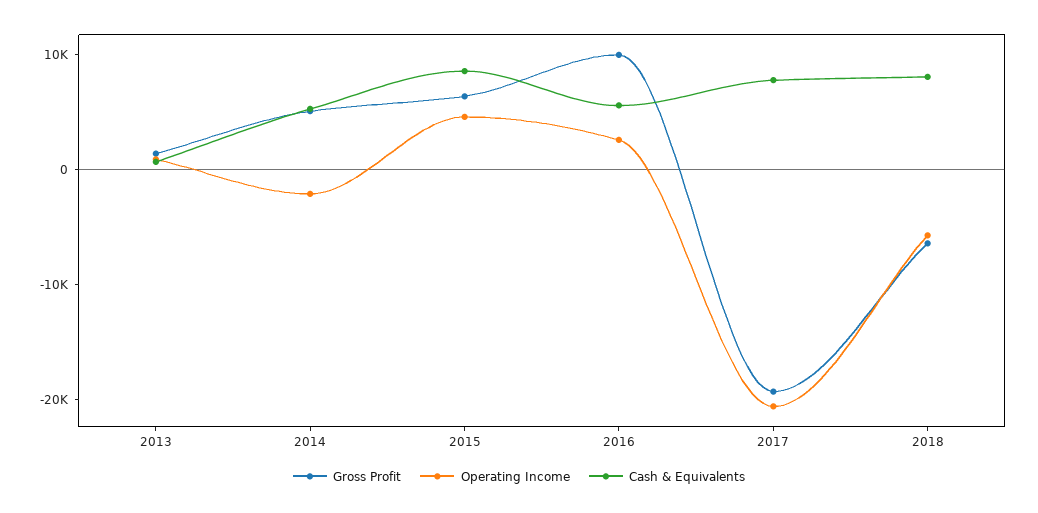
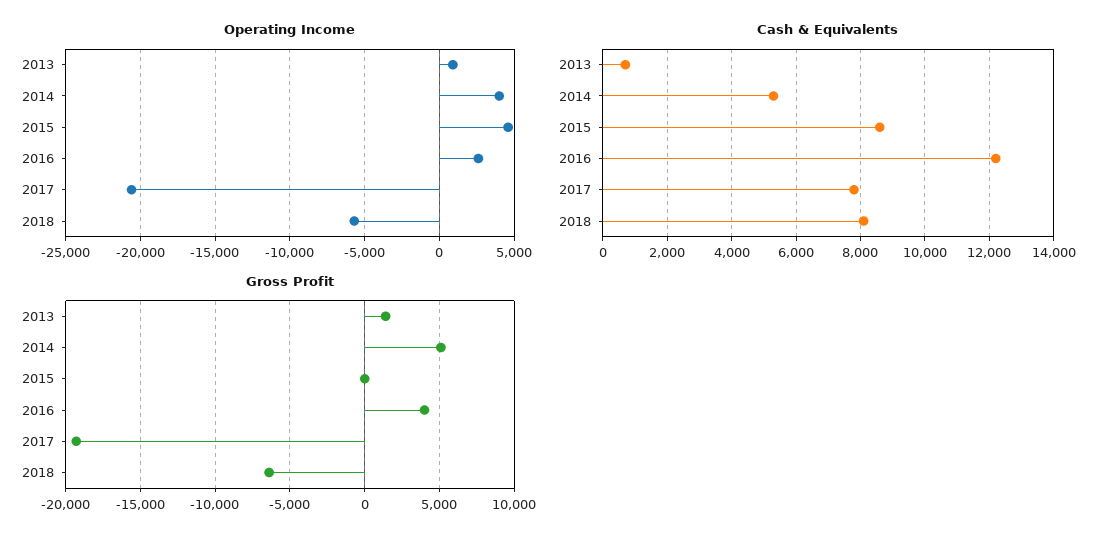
  {
    "Gross Profit": {
      "2013": 1500,
      "2014": 5000,
-     "2015": 6000,
+     "2015": 0,
-     "2016": 10000,
+     "2016": 4000,
      "2017": -19500,
      "2018": -6500
    },
    "Operating Income": {
      "2013": 1000,
-     "2014": -2000,
+     "2014": 4000,
      "2015": 4500,
      "2016": 2500,
      "2017": -20500,
      "2018": -5500
    },
    "Cash & Equivalents": {
      "2013": 800,
      "2014": 5400,
      "2015": 8600,
-     "2016": 6000,
+     "2016": 12200,
      "2017": 7800,
      "2018": 8200
    }
  }

